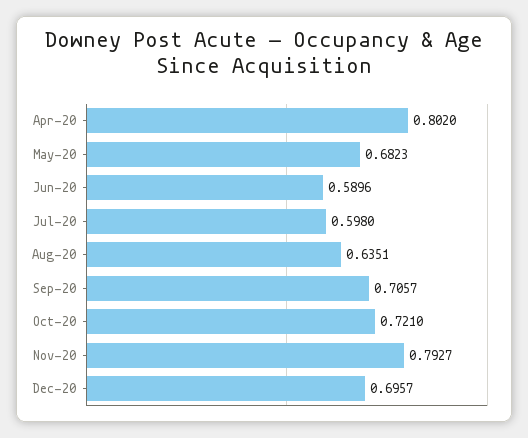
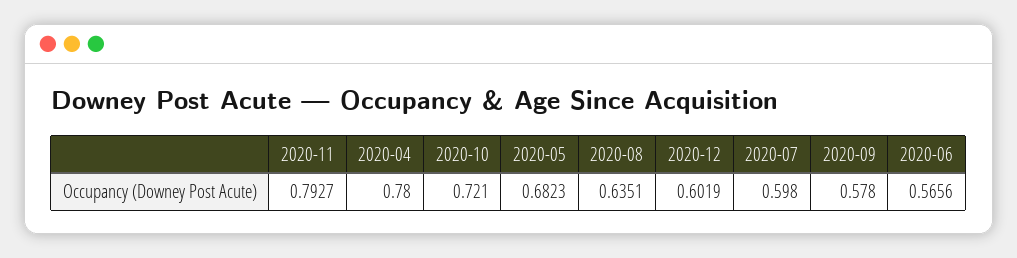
  {
-   "Apr-20": 0.802,
+   "Apr-20": 0.78,
    "May-20": 0.6823,
-   "Jun-20": 0.5896,
+   "Jun-20": 0.5656,
    "Jul-20": 0.598,
    "Aug-20": 0.6351,
-   "Sep-20": 0.7057,
+   "Sep-20": 0.578,
    "Oct-20": 0.721,
    "Nov-20": 0.7927,
-   "Dec-20": 0.6957
+   "Dec-20": 0.6019
  }

